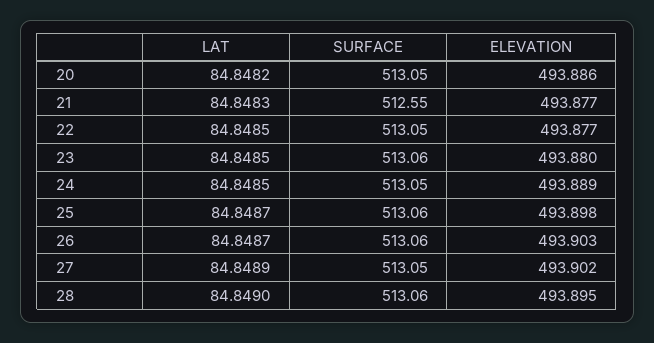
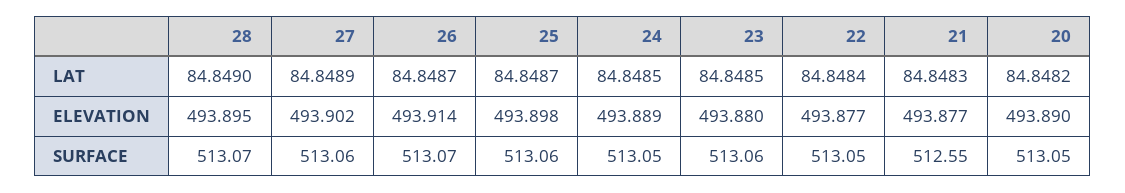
  {
    "LAT": {
      "20": 84.8482,
      "21": 84.8483,
-     "22": 84.8485,
+     "22": 84.8484,
      "23": 84.8485,
      "24": 84.8485,
      "25": 84.8487,
      "26": 84.8487,
      "27": 84.8489,
      "28": 84.849
    },
    "SURFACE": {
      "20": 513.05,
      "21": 512.55,
      "22": 513.05,
      "23": 513.06,
      "24": 513.05,
      "25": 513.06,
-     "26": 513.06,
+     "26": 513.07,
-     "27": 513.05,
+     "27": 513.06,
-     "28": 513.06
+     "28": 513.07
    },
    "ELEVATION": {
-     "20": 493.886,
+     "20": 493.89,
      "21": 493.877,
      "22": 493.877,
      "23": 493.88,
      "24": 493.889,
      "25": 493.898,
-     "26": 493.903,
+     "26": 493.914,
      "27": 493.902,
      "28": 493.895
    }
  }

